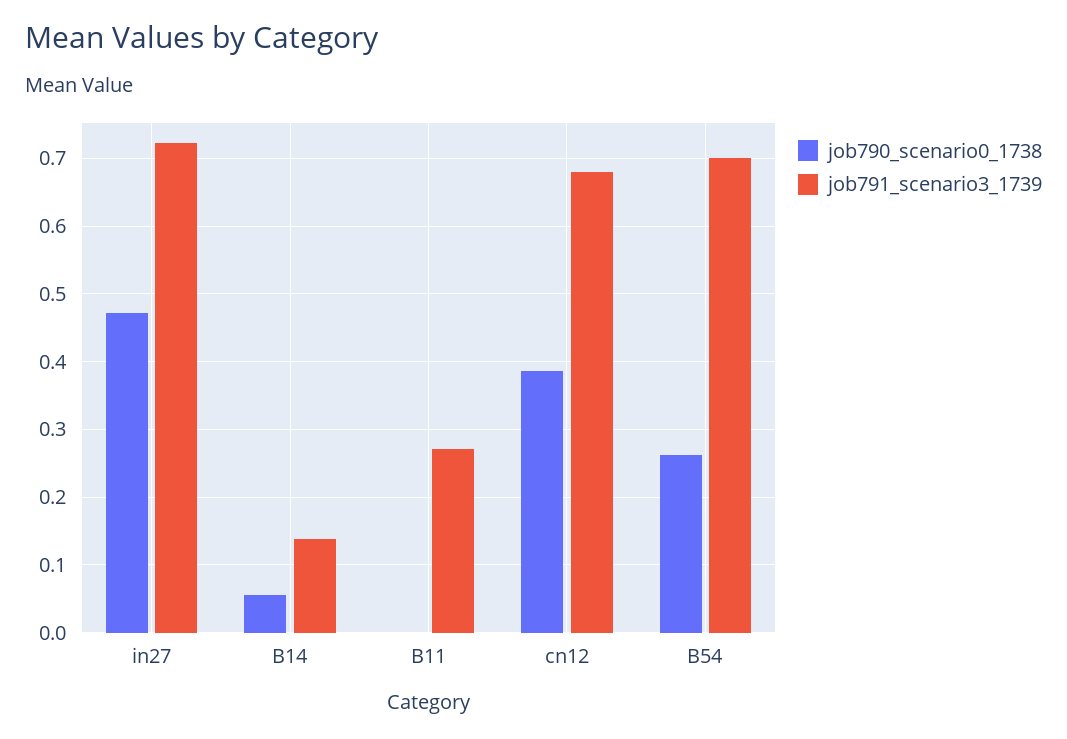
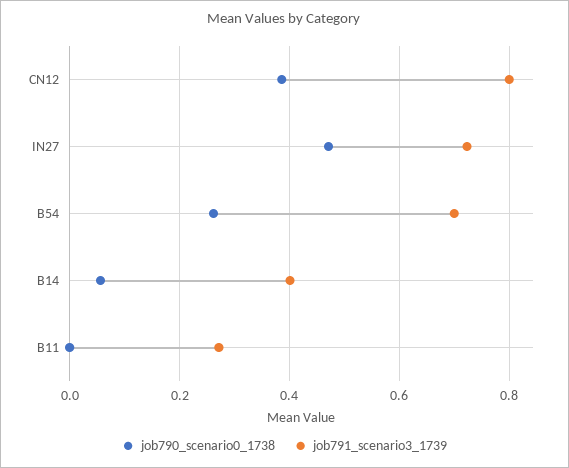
  {
    "job790_scenario0_1738": {
      "in27": 0.47,
      "B14": 0.06,
      "B11": 0,
      "cn12": 0.39,
      "B54": 0.26
    },
    "job791_scenario3_1739": {
      "in27": 0.72,
-     "B14": 0.14,
+     "B14": 0.4,
      "B11": 0.27,
-     "cn12": 0.68,
+     "cn12": 0.8,
      "B54": 0.7
    }
  }

